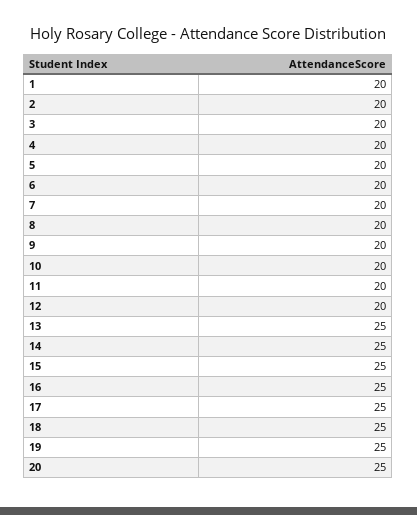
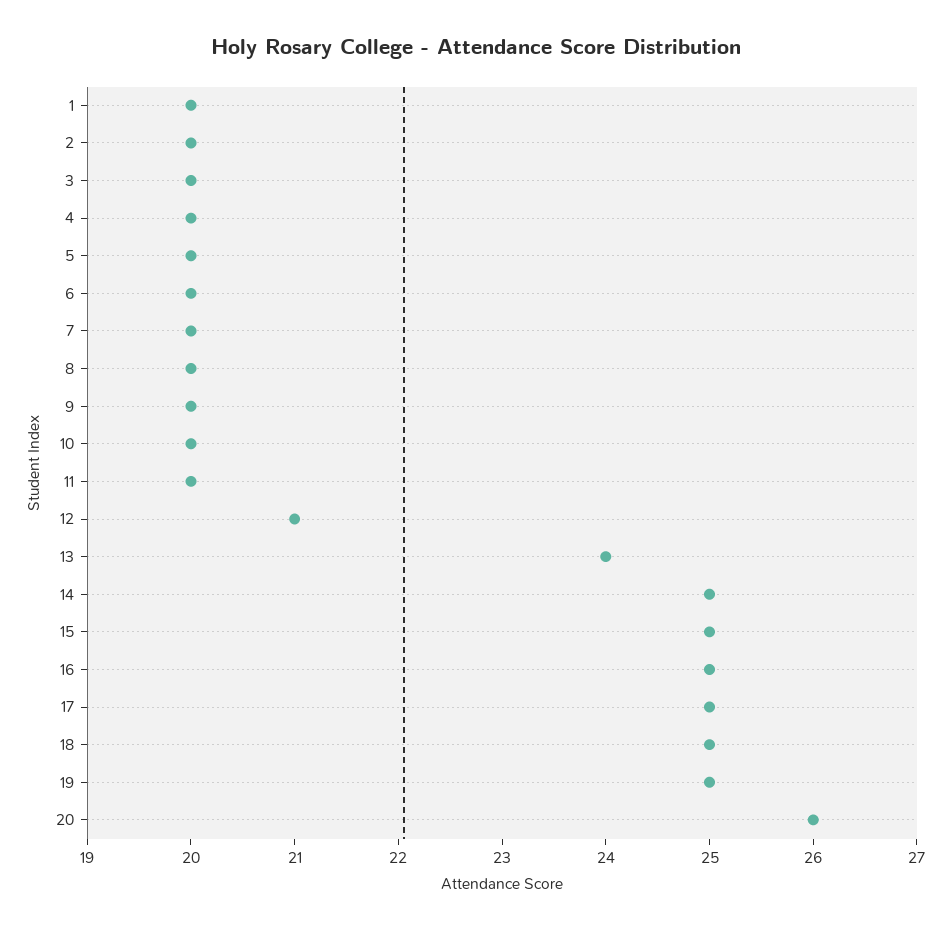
  {
    "1": 20,
    "2": 20,
    "3": 20,
    "4": 20,
    "5": 20,
    "6": 20,
    "7": 20,
    "8": 20,
    "9": 20,
    "10": 20,
    "11": 20,
-   "12": 20,
+   "12": 21,
-   "13": 25,
+   "13": 24,
    "14": 25,
    "15": 25,
    "16": 25,
    "17": 25,
    "18": 25,
    "19": 25,
-   "20": 25
+   "20": 26
  }

